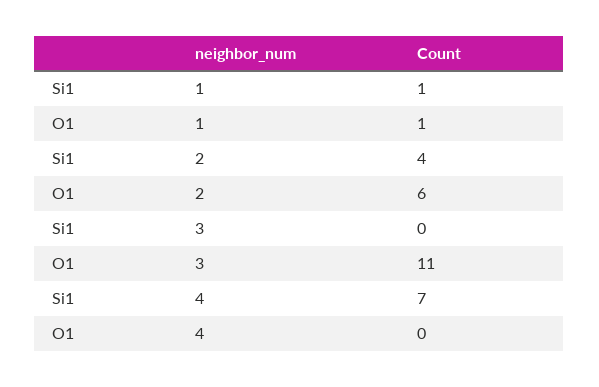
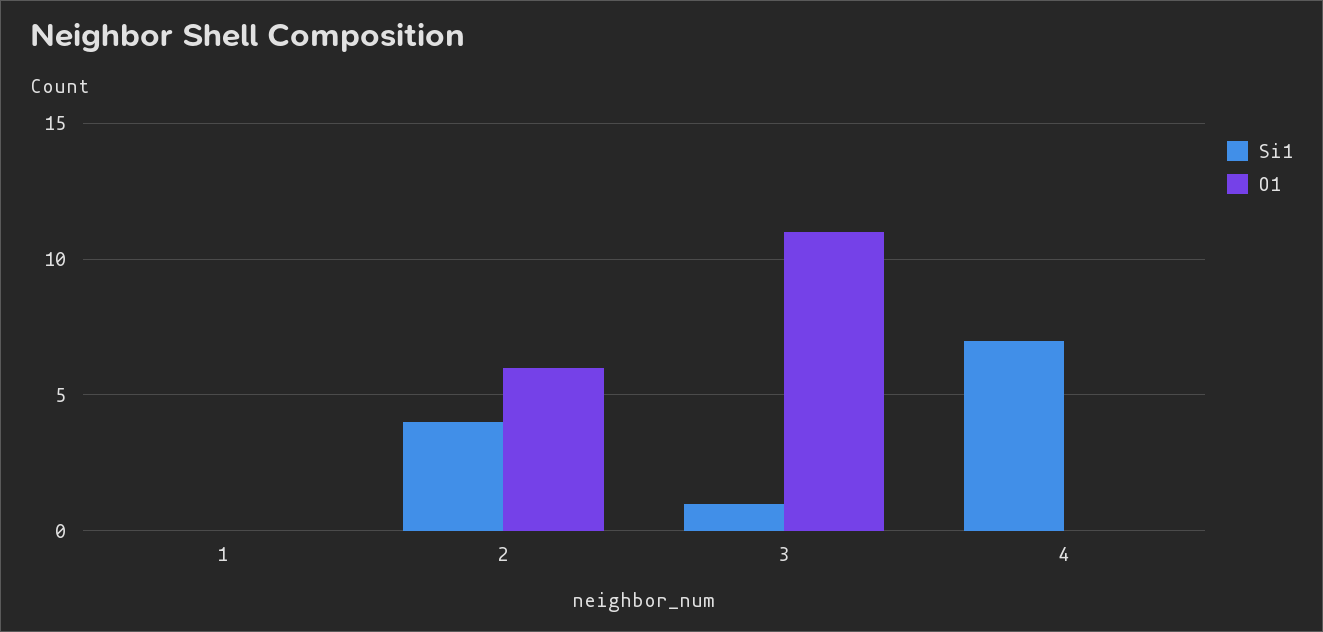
  {
    "Si1": {
-     "1": 1,
+     "1": 0,
      "2": 4,
-     "3": 0,
+     "3": 1,
      "4": 7
    },
    "O1": {
-     "1": 1,
+     "1": 0,
      "2": 6,
      "3": 11,
      "4": 0
    }
  }

